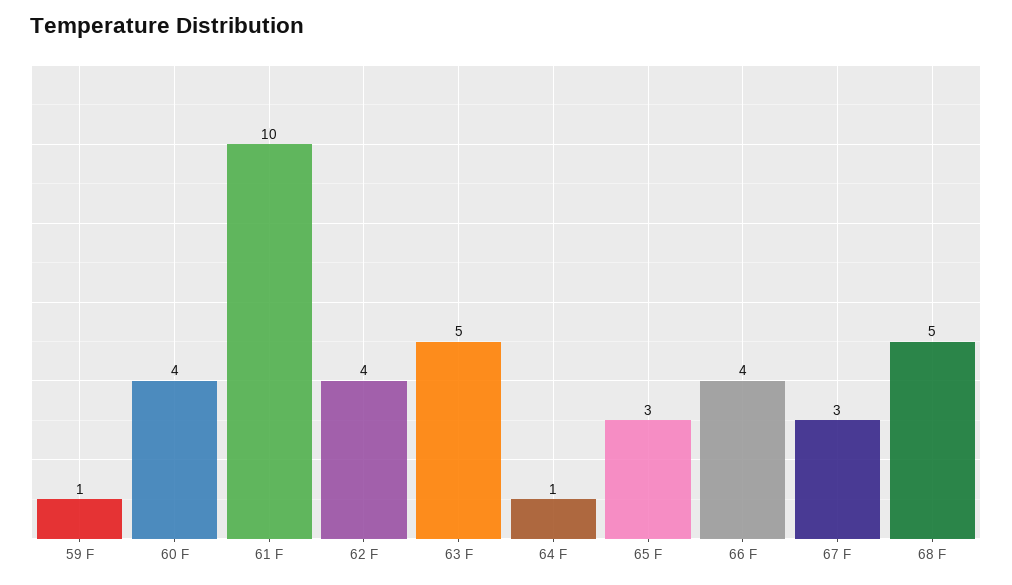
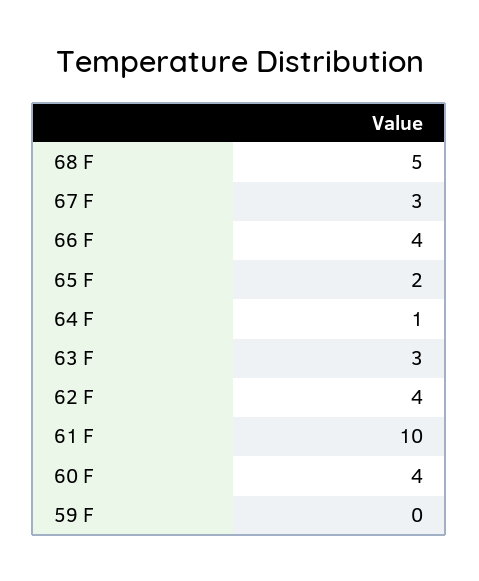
  {
-   "59 F": 1,
+   "59 F": 0,
    "60 F": 4,
    "61 F": 10,
    "62 F": 4,
-   "63 F": 5,
+   "63 F": 3,
    "64 F": 1,
-   "65 F": 3,
+   "65 F": 2,
    "66 F": 4,
    "67 F": 3,
    "68 F": 5
  }

